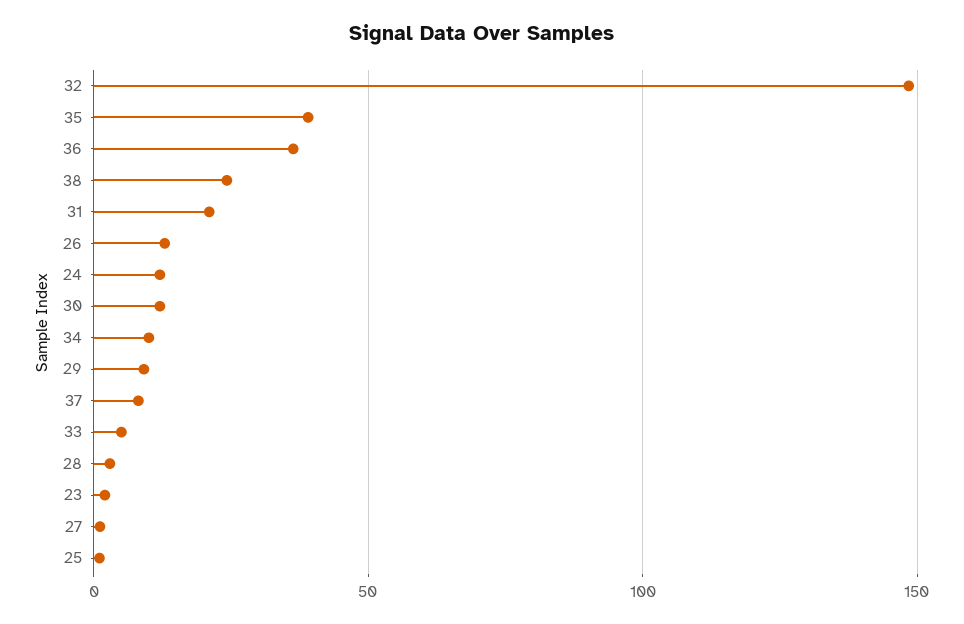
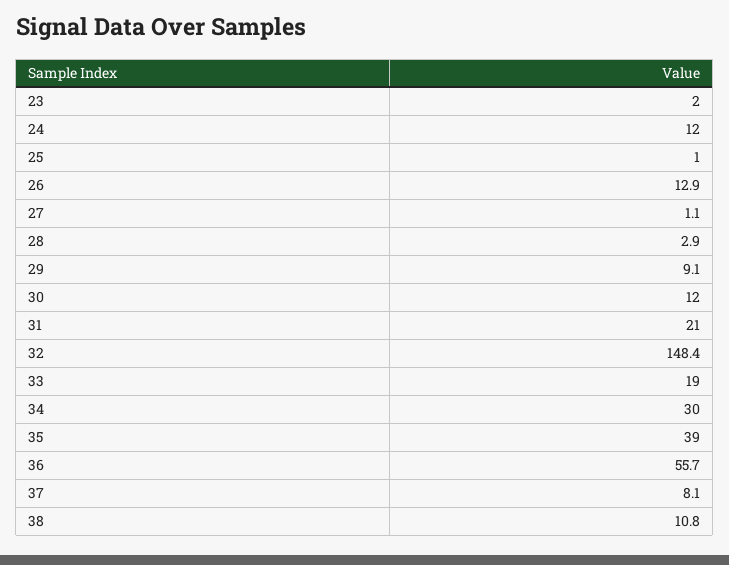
  {
    "32": 148.4,
    "35": 39,
-   "36": 35,
+   "36": 55.7,
-   "38": 25,
+   "38": 10.8,
    "31": 21,
    "26": 12.9,
    "24": 12,
    "30": 12,
-   "34": 10,
+   "34": 30,
    "29": 9.1,
    "37": 8.1,
-   "33": 5,
+   "33": 19,
    "28": 2.9,
    "23": 2,
    "27": 1.1,
    "25": 1
  }

